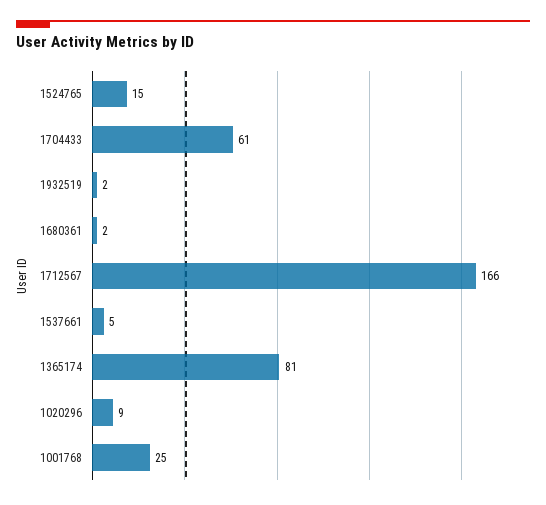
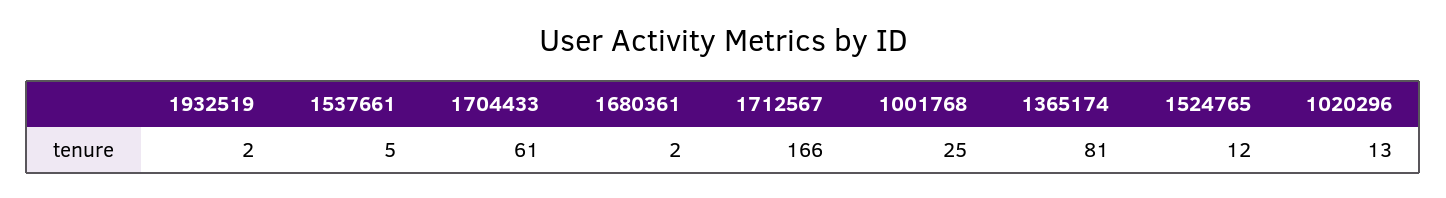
  {
-   "1524765": 15,
+   "1524765": 12,
    "1704433": 61,
    "1932519": 2,
    "1680361": 2,
    "1712567": 166,
    "1537661": 5,
    "1365174": 81,
-   "1020296": 9,
+   "1020296": 13,
    "1001768": 25
  }

